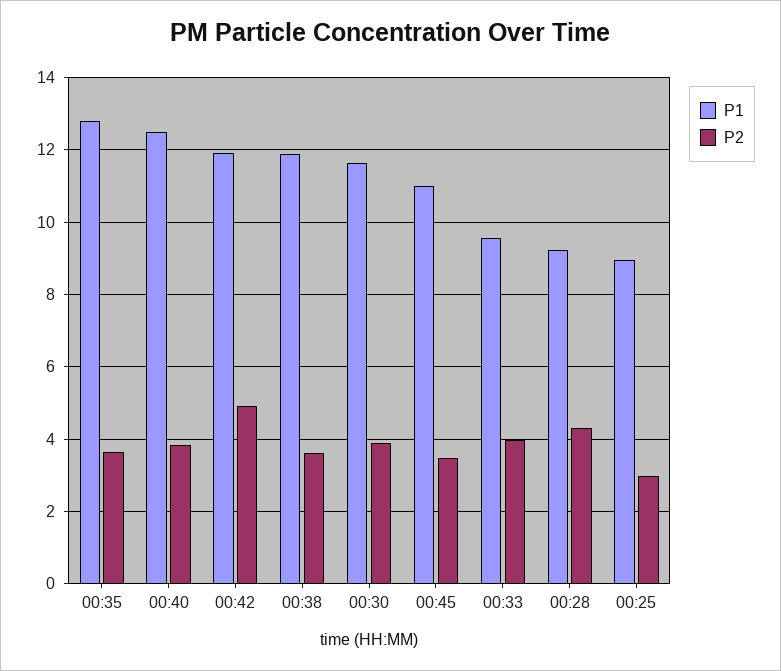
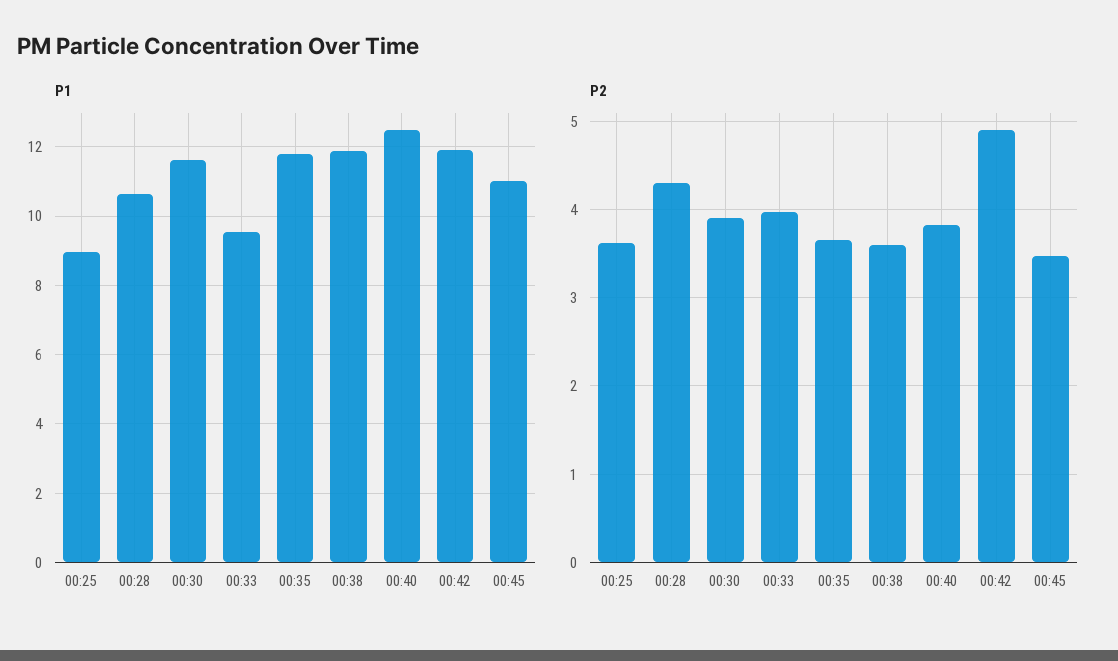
  {
    "P1": {
-     "00:35": 12.8,
+     "00:35": 11.8,
      "00:40": 12.4,
      "00:42": 12,
      "00:38": 11.8,
      "00:30": 11.6,
      "00:45": 11,
      "00:33": 9.6,
-     "00:28": 9.2,
+     "00:28": 10.6,
      "00:25": 9
    },
    "P2": {
      "00:35": 3.7,
      "00:40": 3.8,
      "00:42": 4.9,
      "00:38": 3.6,
      "00:30": 3.9,
      "00:45": 3.5,
      "00:33": 4,
      "00:28": 4.3,
-     "00:25": 3
+     "00:25": 3.6
    }
  }

